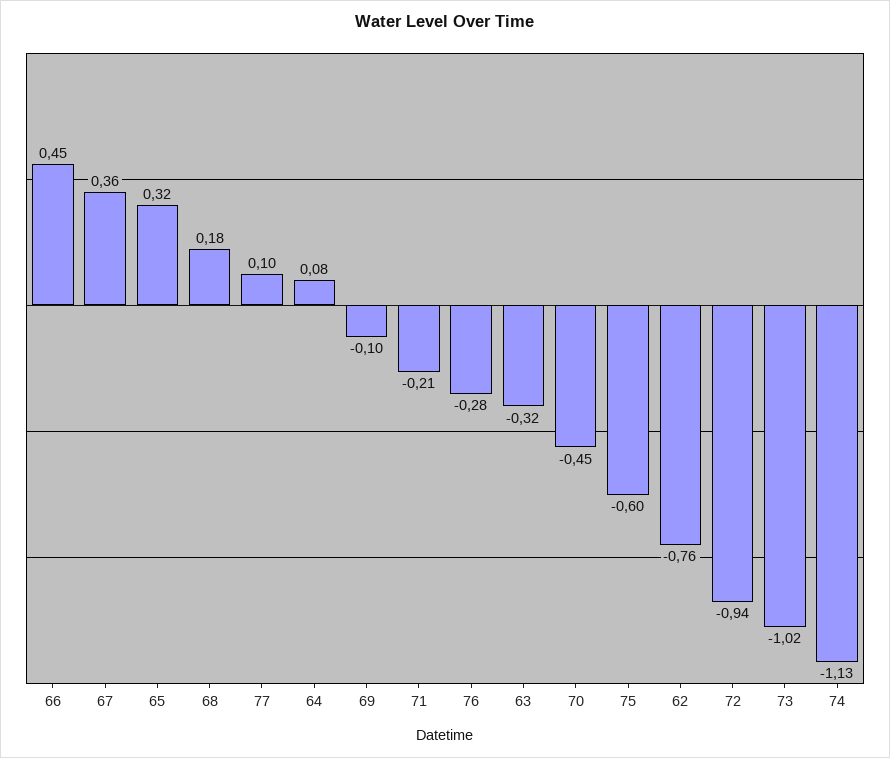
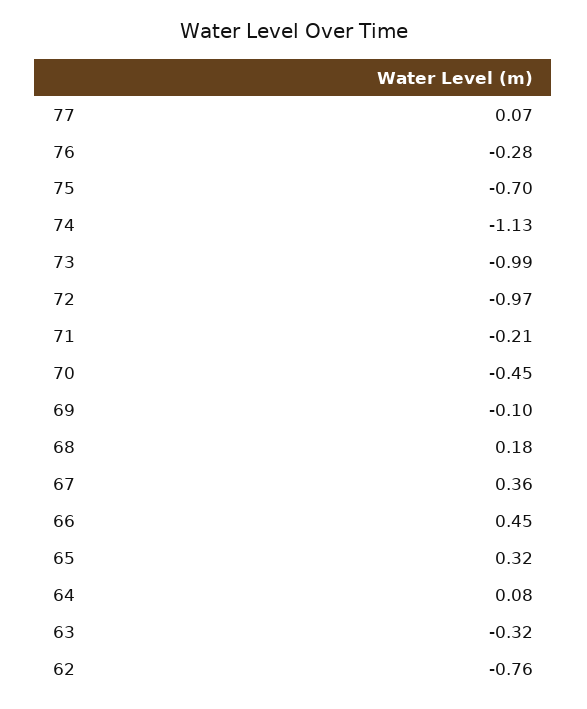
  {
    "66": 0.45,
    "67": 0.36,
    "65": 0.32,
    "68": 0.18,
-   "77": 0.1,
+   "77": 0.07,
    "64": 0.08,
    "69": -0.1,
    "71": -0.21,
    "76": -0.28,
    "63": -0.32,
    "70": -0.45,
-   "75": -0.6,
+   "75": -0.7,
    "62": -0.76,
-   "72": -0.94,
+   "72": -0.97,
-   "73": -1.02,
+   "73": -0.99,
    "74": -1.13
  }

